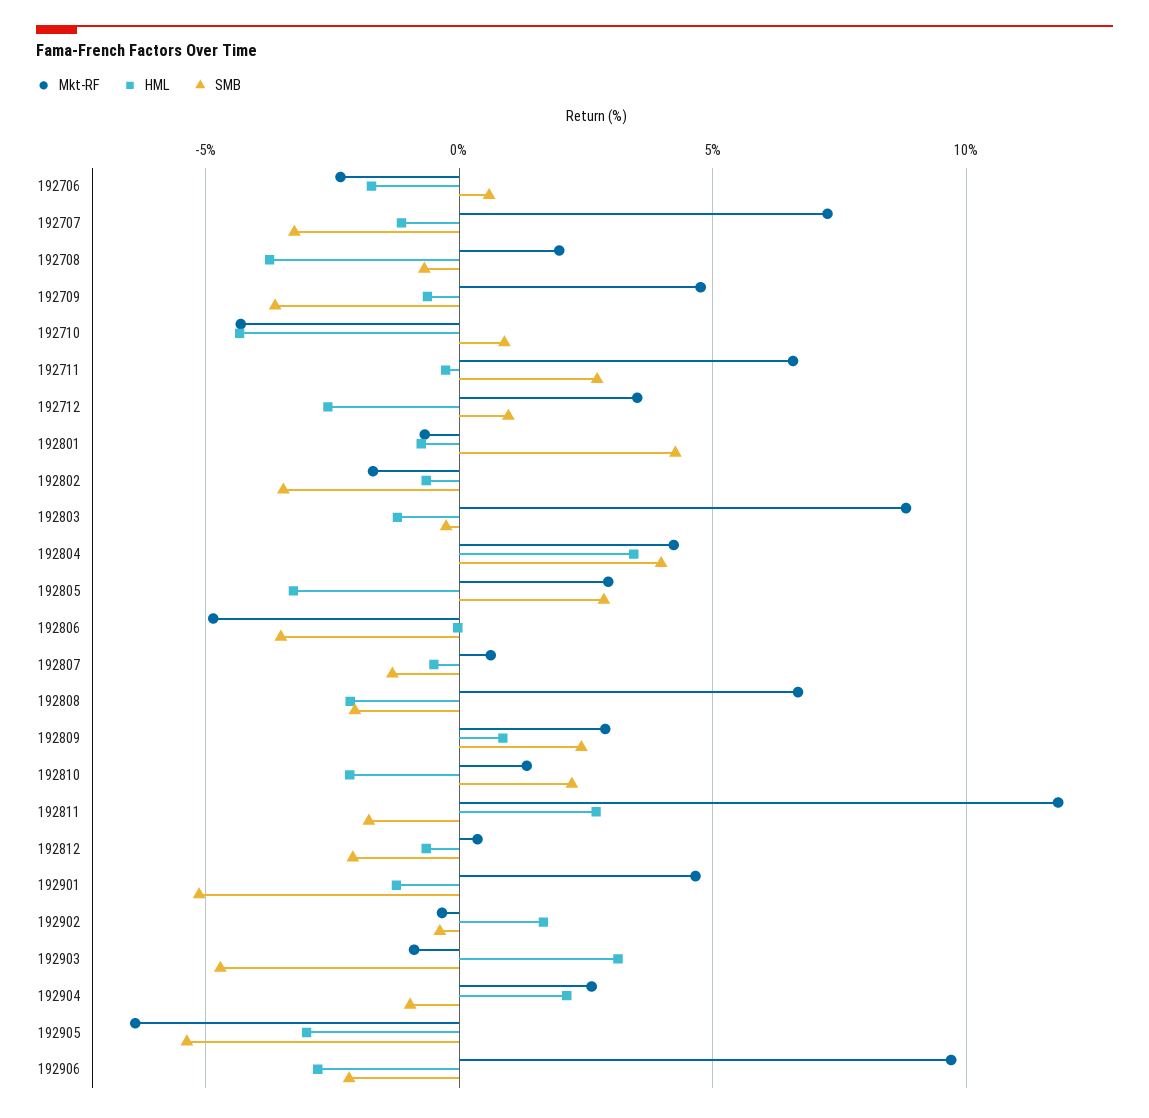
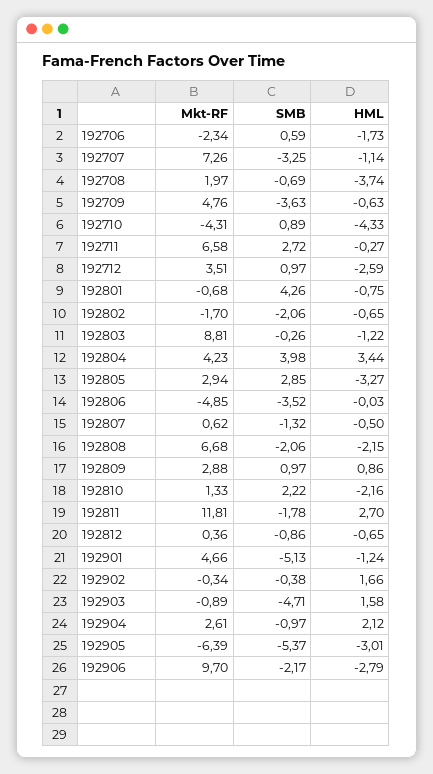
  {
    "Mkt-RF": {
      "192706": -2.34,
      "192707": 7.26,
      "192708": 1.97,
      "192709": 4.76,
      "192710": -4.31,
      "192711": 6.58,
      "192712": 3.51,
      "192801": -0.68,
      "192802": -1.7,
      "192803": 8.81,
      "192804": 4.23,
      "192805": 2.94,
      "192806": -4.85,
      "192807": 0.62,
      "192808": 6.68,
      "192809": 2.88,
      "192810": 1.33,
      "192811": 11.81,
      "192812": 0.36,
      "192901": 4.66,
      "192902": -0.34,
      "192903": -0.89,
      "192904": 2.61,
      "192905": -6.39,
      "192906": 9.7
    },
    "HML": {
      "192706": -1.73,
      "192707": -1.14,
      "192708": -3.74,
      "192709": -0.63,
      "192710": -4.33,
      "192711": -0.27,
      "192712": -2.59,
      "192801": -0.75,
      "192802": -0.65,
      "192803": -1.22,
      "192804": 3.44,
      "192805": -3.27,
      "192806": -0.03,
      "192807": -0.5,
      "192808": -2.15,
      "192809": 0.86,
      "192810": -2.16,
      "192811": 2.7,
      "192812": -0.65,
      "192901": -1.24,
      "192902": 1.66,
-     "192903": 3,
+     "192903": 1.58,
      "192904": 2.12,
      "192905": -3.01,
      "192906": -2.79
    },
    "SMB": {
      "192706": 0.59,
      "192707": -3.25,
      "192708": -0.69,
      "192709": -3.63,
      "192710": 0.89,
      "192711": 2.72,
      "192712": 0.97,
      "192801": 4.26,
-     "192802": -3.5,
+     "192802": -2.06,
      "192803": -0.26,
      "192804": 3.98,
      "192805": 2.85,
      "192806": -3.52,
      "192807": -1.32,
      "192808": -2.06,
-     "192809": 2.5,
+     "192809": 0.97,
      "192810": 2.22,
      "192811": -1.78,
-     "192812": -2,
+     "192812": -0.86,
      "192901": -5.13,
      "192902": -0.38,
      "192903": -4.71,
      "192904": -0.97,
      "192905": -5.37,
      "192906": -2.17
    }
  }

